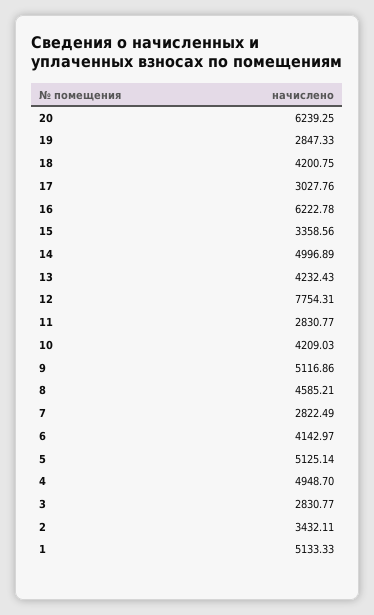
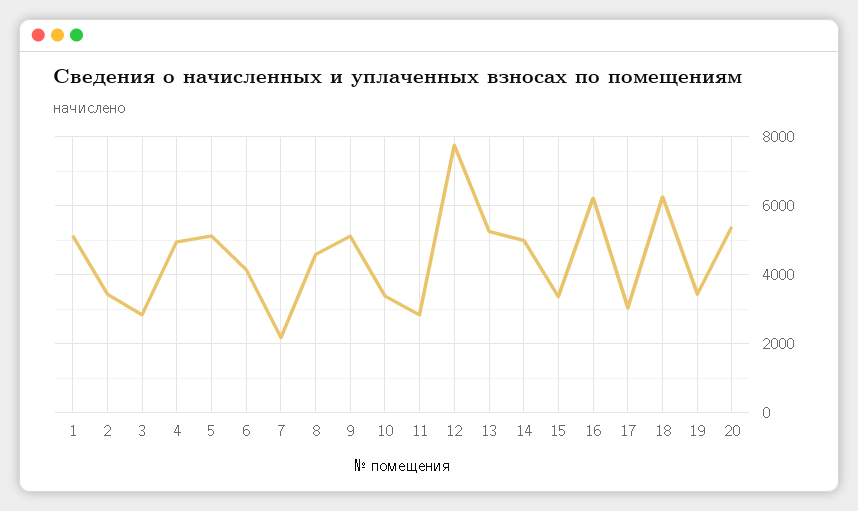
  {
-   "20": 6239.25,
+   "20": 5400,
-   "19": 2847.33,
+   "19": 3400,
-   "18": 4200.75,
+   "18": 6200,
    "17": 3027.76,
    "16": 6222.78,
    "15": 3358.56,
    "14": 4996.89,
-   "13": 4232.43,
+   "13": 5200,
    "12": 7754.31,
    "11": 2830.77,
-   "10": 4209.03,
+   "10": 3400,
    "9": 5116.86,
    "8": 4585.21,
-   "7": 2822.49,
+   "7": 2200,
    "6": 4142.97,
    "5": 5125.14,
    "4": 4948.7,
    "3": 2830.77,
    "2": 3432.11,
    "1": 5133.33
  }

